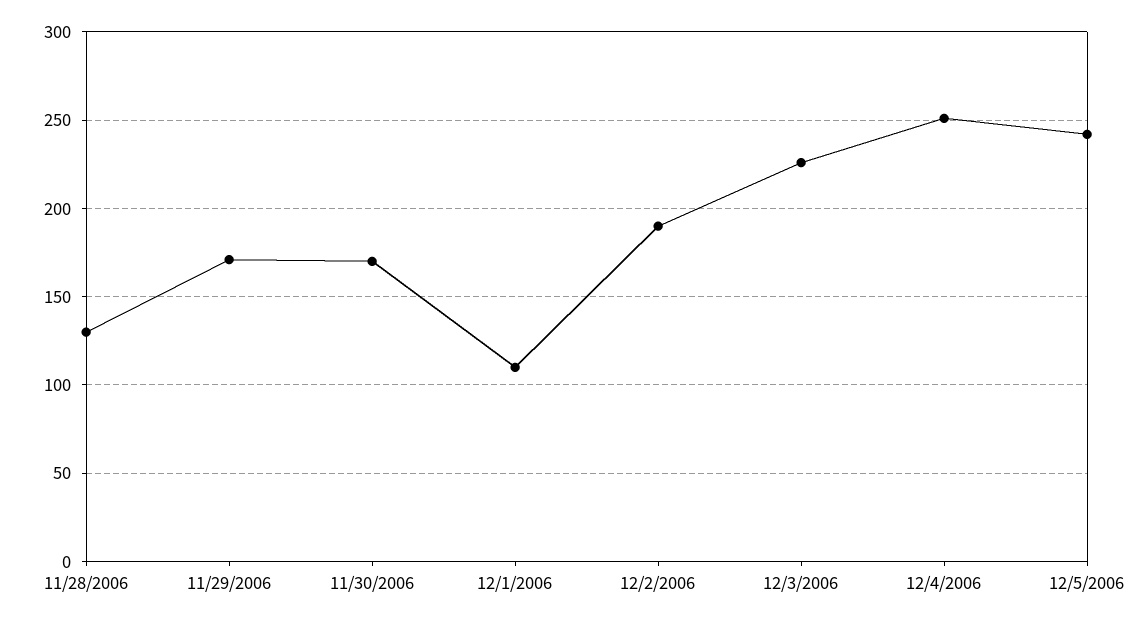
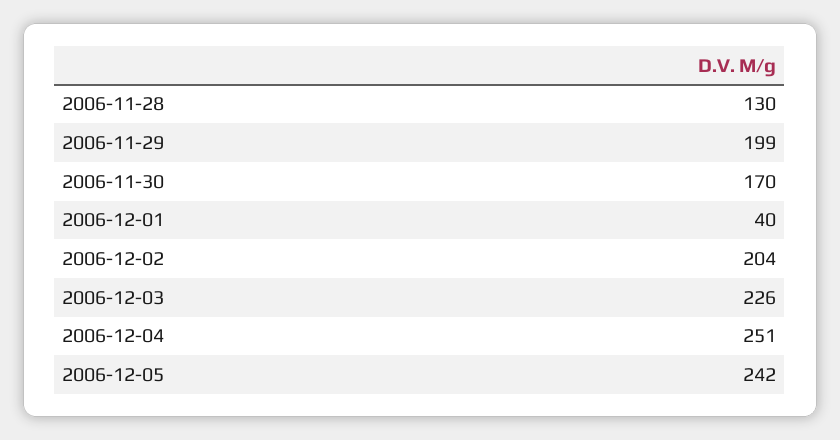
  {
    "11/28/2006": 130,
-   "11/29/2006": 170,
+   "11/29/2006": 199,
    "11/30/2006": 170,
-   "12/1/2006": 110,
+   "12/1/2006": 40,
-   "12/2/2006": 190,
+   "12/2/2006": 204,
    "12/3/2006": 226,
    "12/4/2006": 251,
    "12/5/2006": 242
  }

